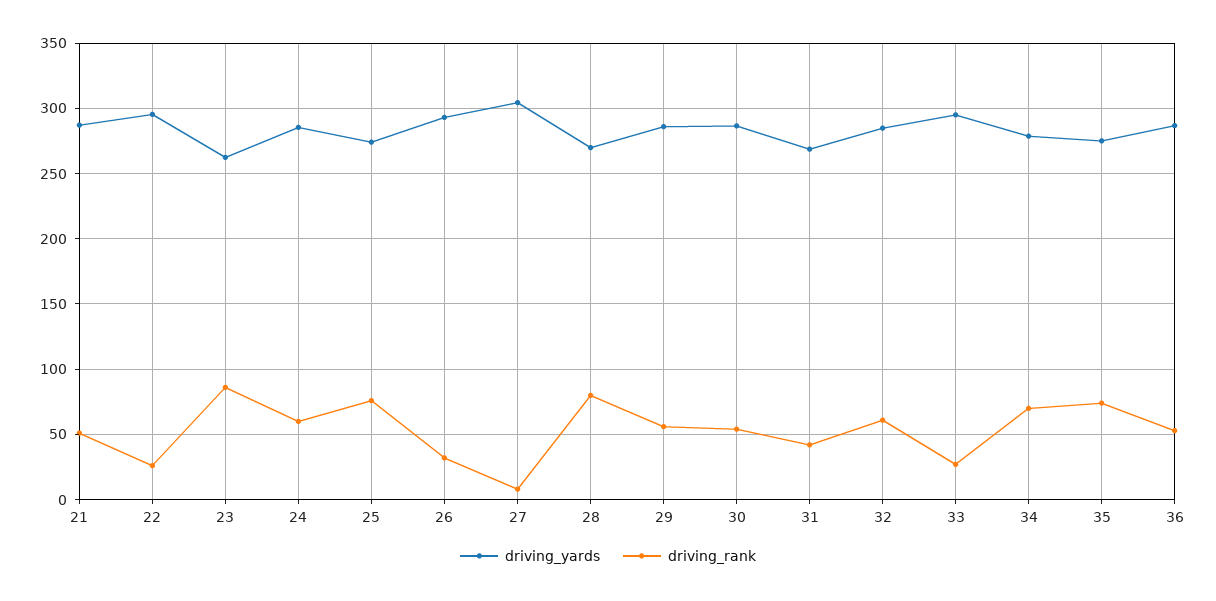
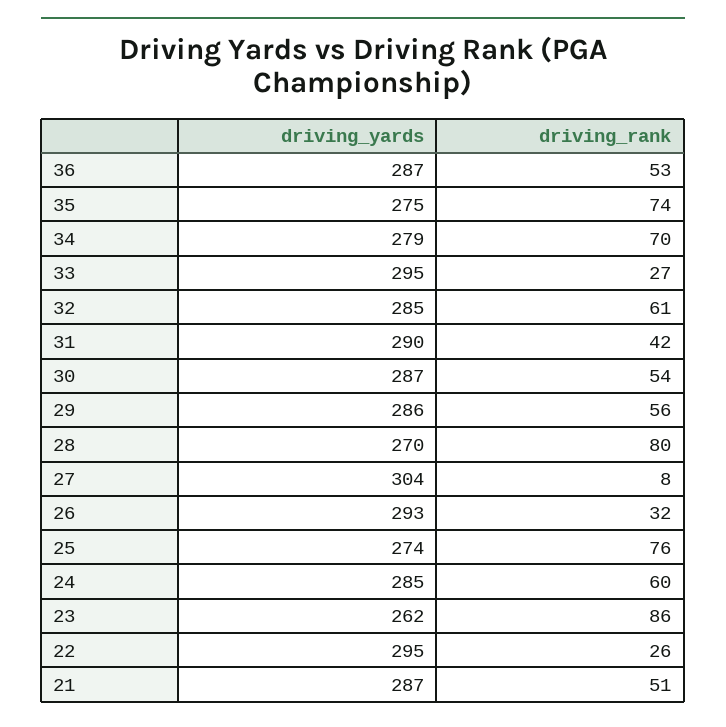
  {
    "driving_yards": {
      "21": 287,
      "22": 295,
      "23": 262,
      "24": 285,
      "25": 274,
      "26": 293,
      "27": 304,
      "28": 270,
      "29": 286,
      "30": 287,
-     "31": 270,
+     "31": 290,
      "32": 285,
      "33": 295,
      "34": 279,
      "35": 275,
      "36": 287
    },
    "driving_rank": {
      "21": 51,
      "22": 26,
      "23": 86,
      "24": 60,
      "25": 76,
      "26": 32,
      "27": 8,
      "28": 80,
      "29": 56,
      "30": 54,
      "31": 42,
      "32": 61,
      "33": 27,
      "34": 70,
      "35": 74,
      "36": 53
    }
  }

